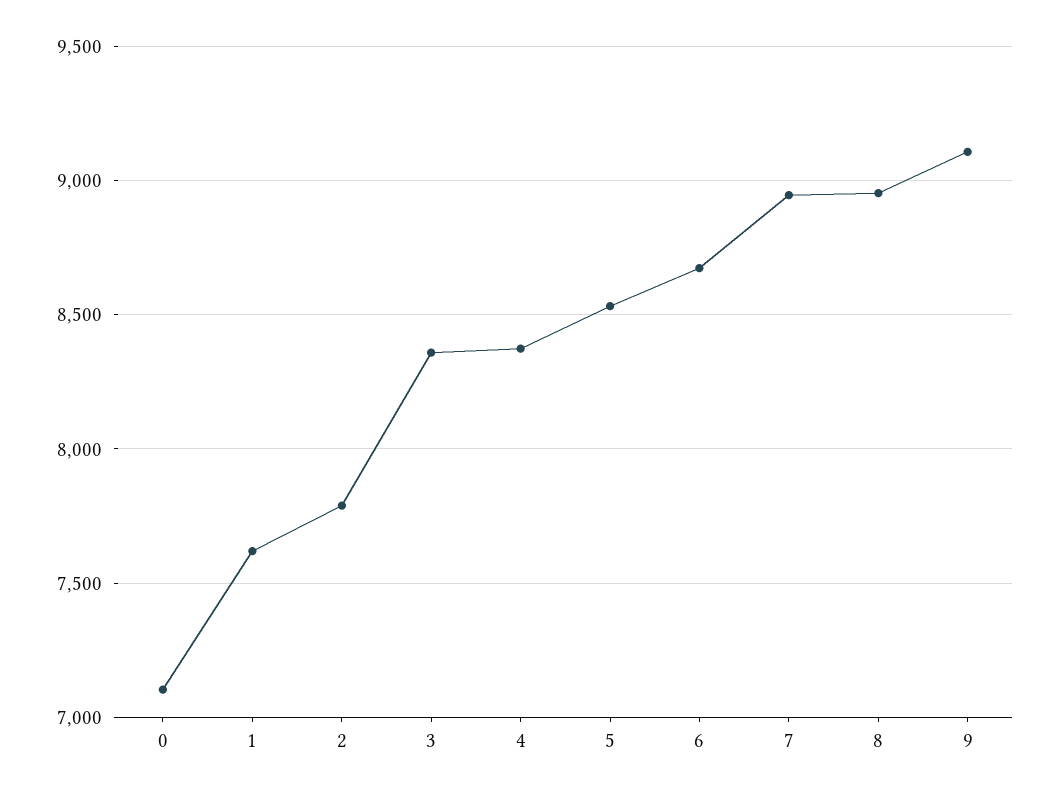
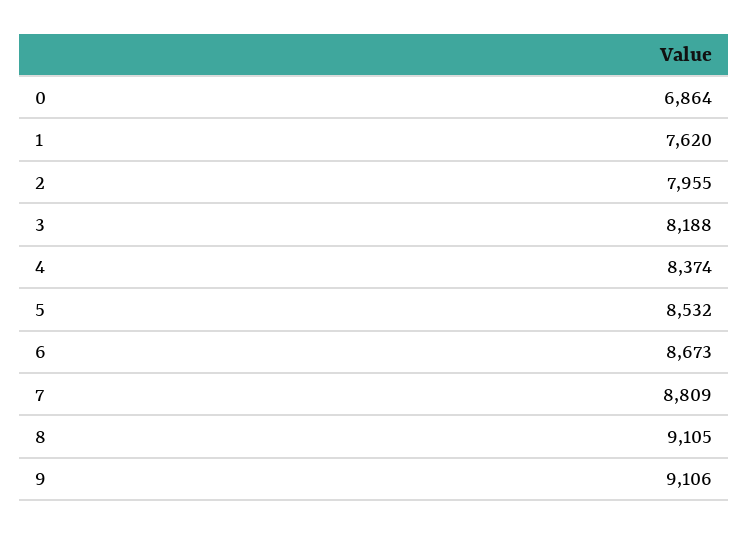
  {
-   "0": 7100,
+   "0": 6864,
    "1": 7620,
-   "2": 7800,
+   "2": 7955,
-   "3": 8350,
+   "3": 8188,
    "4": 8374,
    "5": 8532,
    "6": 8673,
-   "7": 8950,
+   "7": 8809,
-   "8": 8950,
+   "8": 9105,
    "9": 9106
  }

